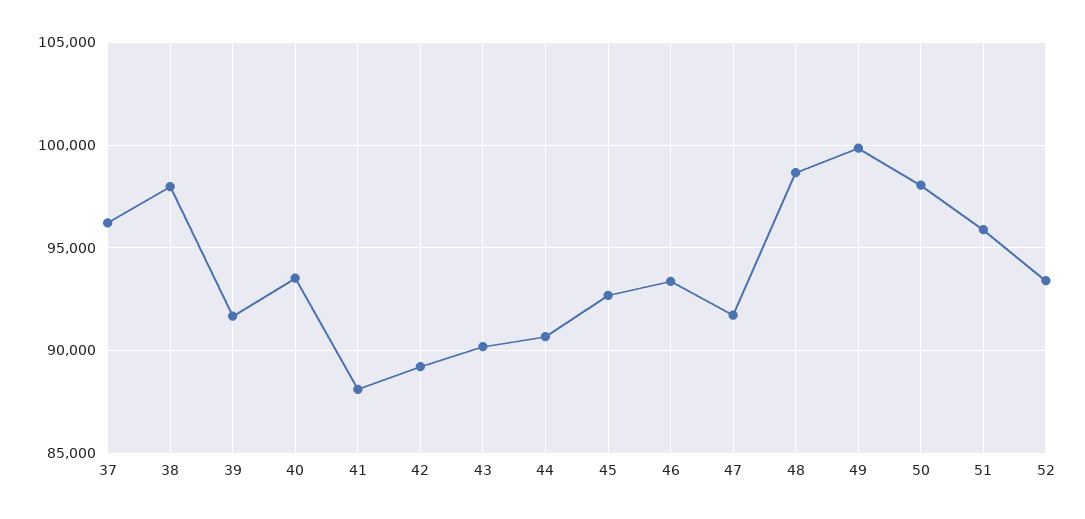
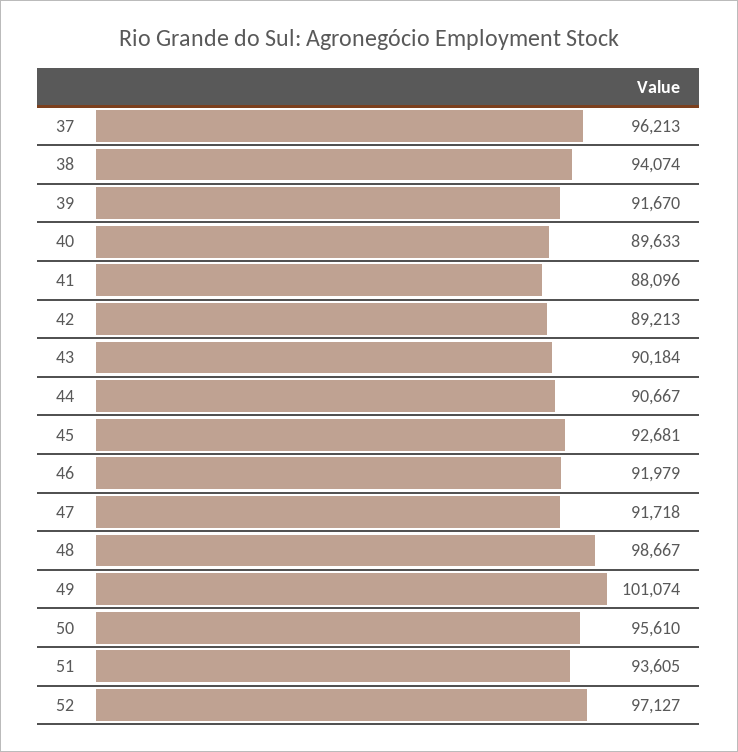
  {
    "37": 96213,
-   "38": 98000,
+   "38": 94074,
    "39": 91670,
-   "40": 93500,
+   "40": 89633,
    "41": 88096,
    "42": 89213,
    "43": 90184,
    "44": 90667,
    "45": 92681,
-   "46": 93500,
+   "46": 91979,
    "47": 91718,
    "48": 98667,
-   "49": 100000,
+   "49": 101074,
-   "50": 98000,
+   "50": 95610,
-   "51": 96000,
+   "51": 93605,
-   "52": 93500
+   "52": 97127
  }

